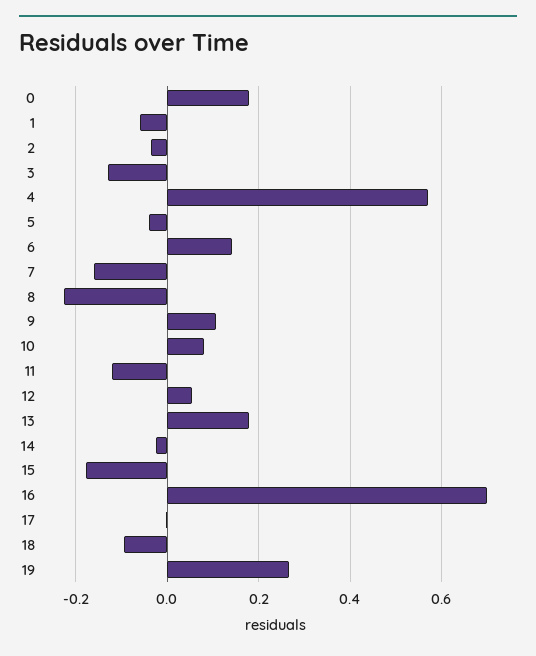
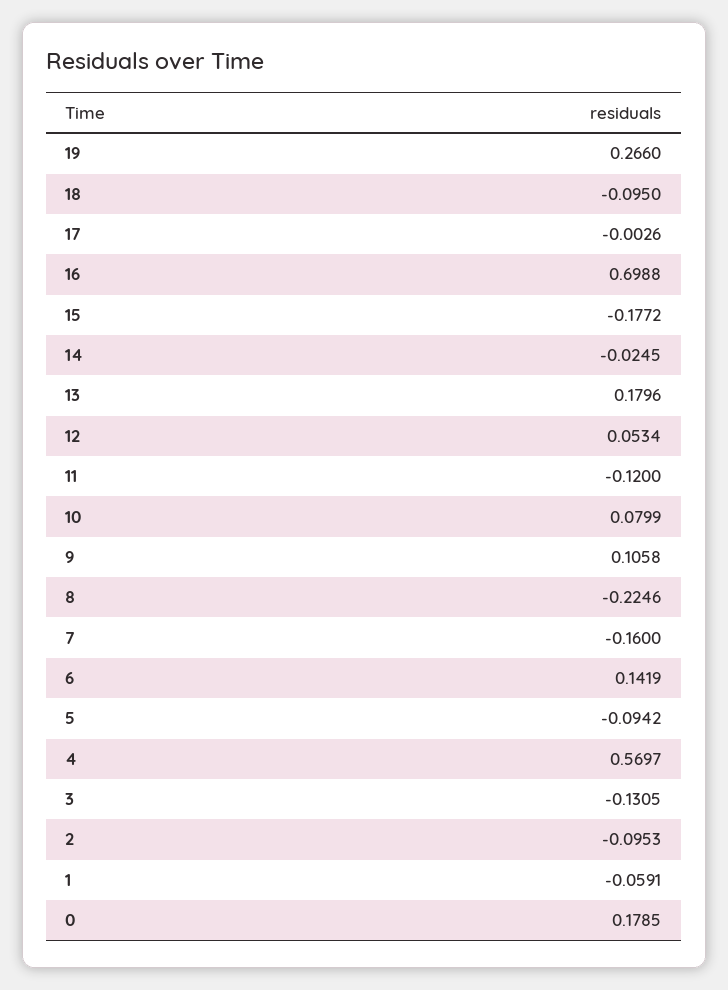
  {
    "0": 0.1785,
    "1": -0.0591,
-   "2": -0.04,
+   "2": -0.0953,
    "3": -0.1305,
    "4": 0.5697,
-   "5": -0.04,
+   "5": -0.0942,
    "6": 0.1419,
    "7": -0.16,
    "8": -0.2246,
    "9": 0.1058,
    "10": 0.0799,
    "11": -0.12,
    "12": 0.0534,
    "13": 0.1796,
    "14": -0.0245,
    "15": -0.1772,
    "16": 0.6988,
    "17": -0.0026,
    "18": -0.095,
    "19": 0.266
  }

